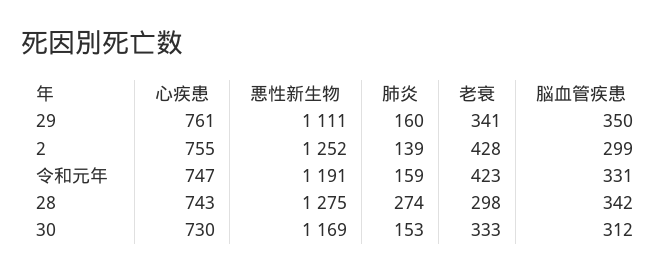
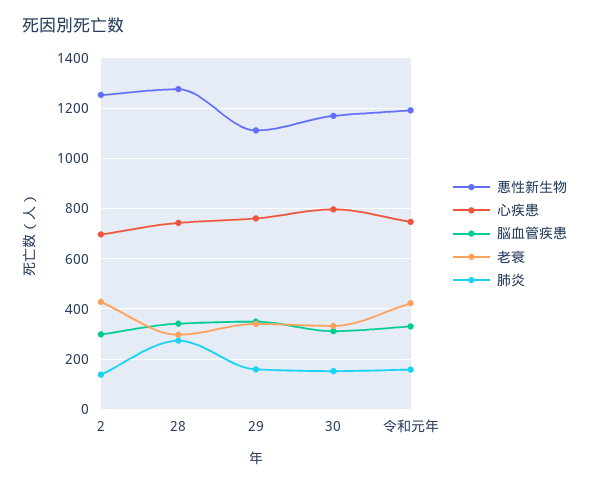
  {
    "心疾患": {
      "29": 761,
-     "2": 755,
+     "2": 700,
      "令和元年": 747,
      "28": 743,
-     "30": 730
+     "30": 800
    },
    "悪性新生物": {
      "29": 1111,
      "2": 1252,
      "令和元年": 1191,
      "28": 1275,
      "30": 1169
    },
    "肺炎": {
      "29": 160,
      "2": 139,
      "令和元年": 159,
      "28": 274,
      "30": 153
    },
    "老衰": {
      "29": 341,
      "2": 428,
      "令和元年": 423,
      "28": 298,
      "30": 333
    },
    "脳血管疾患": {
      "29": 350,
      "2": 299,
      "令和元年": 331,
      "28": 342,
      "30": 312
    }
  }

